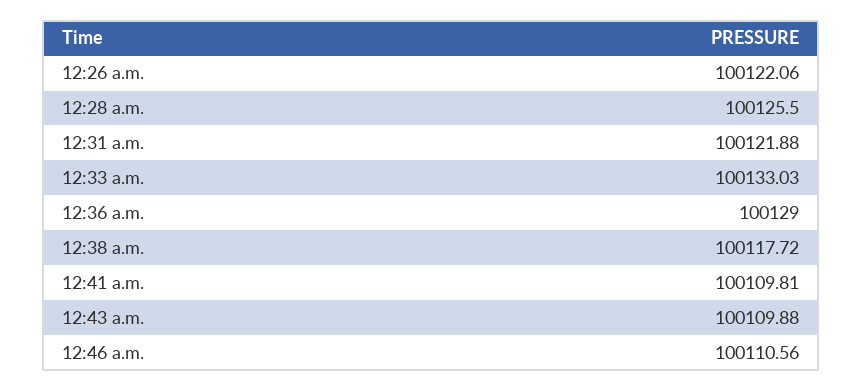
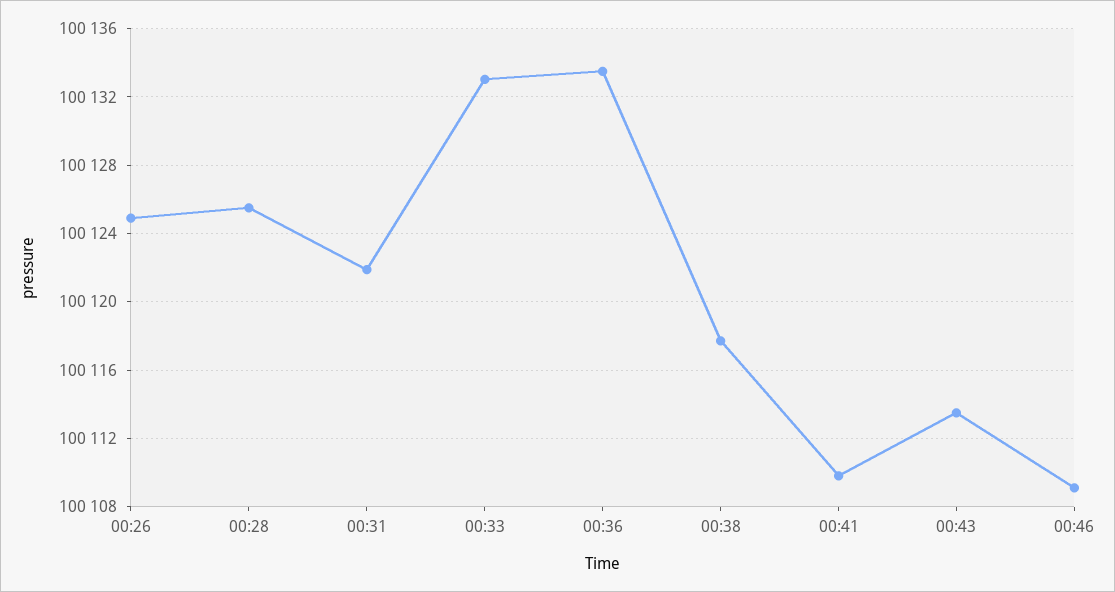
  {
-   "12:26 a.m.": 100122.06,
+   "12:26 a.m.": 100125,
    "12:28 a.m.": 100125.5,
    "12:31 a.m.": 100121.88,
    "12:33 a.m.": 100133.03,
-   "12:36 a.m.": 100129,
+   "12:36 a.m.": 100133.5,
    "12:38 a.m.": 100117.72,
    "12:41 a.m.": 100109.81,
-   "12:43 a.m.": 100109.88,
+   "12:43 a.m.": 100113.5,
-   "12:46 a.m.": 100110.56
+   "12:46 a.m.": 100109
  }

